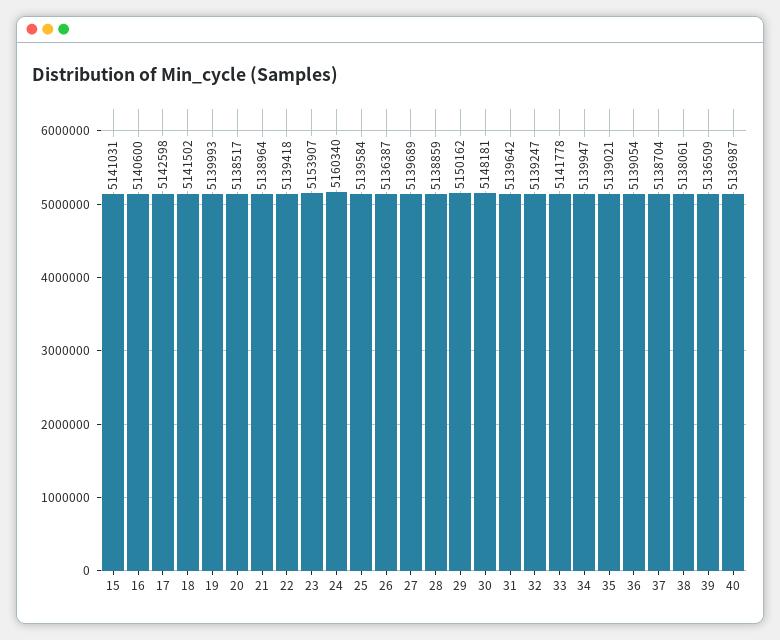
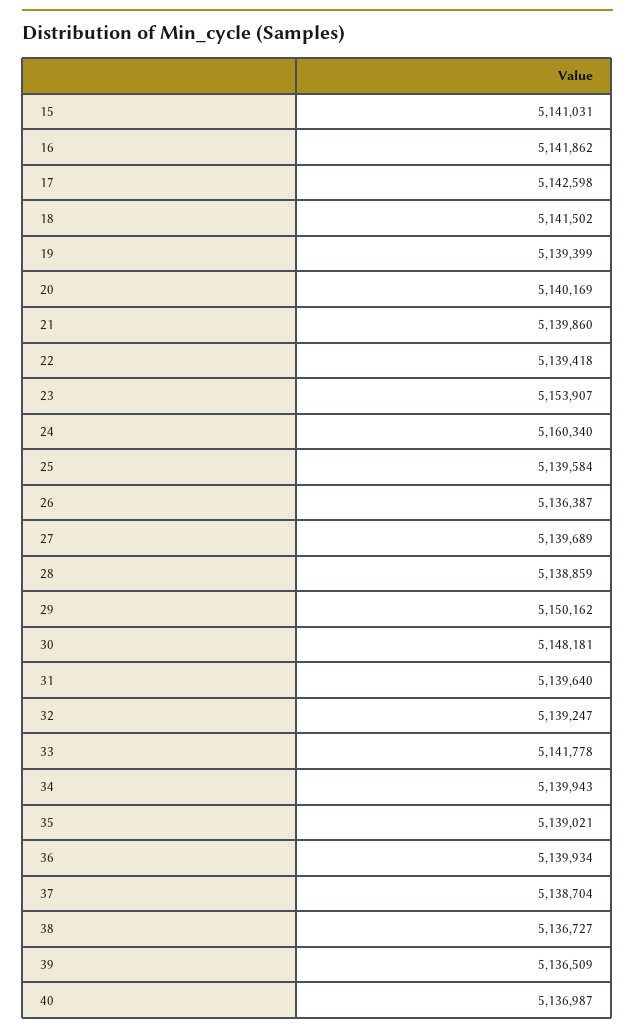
  {
    "15": 5141031,
-   "16": 5140600,
+   "16": 5141862,
    "17": 5142598,
    "18": 5141502,
-   "19": 5139993,
+   "19": 5139399,
-   "20": 5138517,
+   "20": 5140169,
-   "21": 5138964,
+   "21": 5139860,
    "22": 5139418,
    "23": 5153907,
    "24": 5160340,
    "25": 5139584,
    "26": 5136387,
    "27": 5139689,
    "28": 5138859,
    "29": 5150162,
    "30": 5148181,
-   "31": 5139642,
+   "31": 5139640,
    "32": 5139247,
    "33": 5141778,
-   "34": 5139947,
+   "34": 5139943,
    "35": 5139021,
-   "36": 5139054,
+   "36": 5139934,
    "37": 5138704,
-   "38": 5138061,
+   "38": 5136727,
    "39": 5136509,
    "40": 5136987
  }

